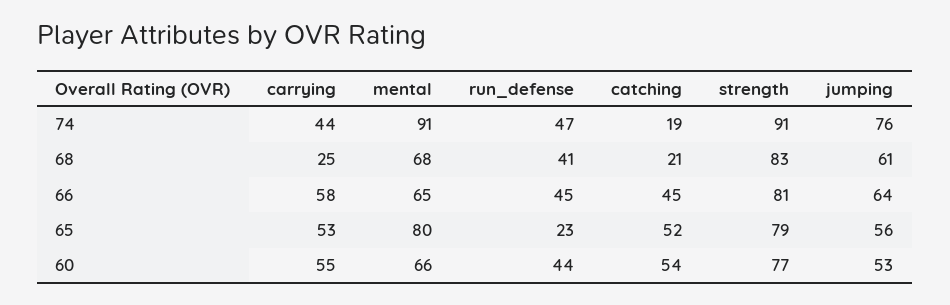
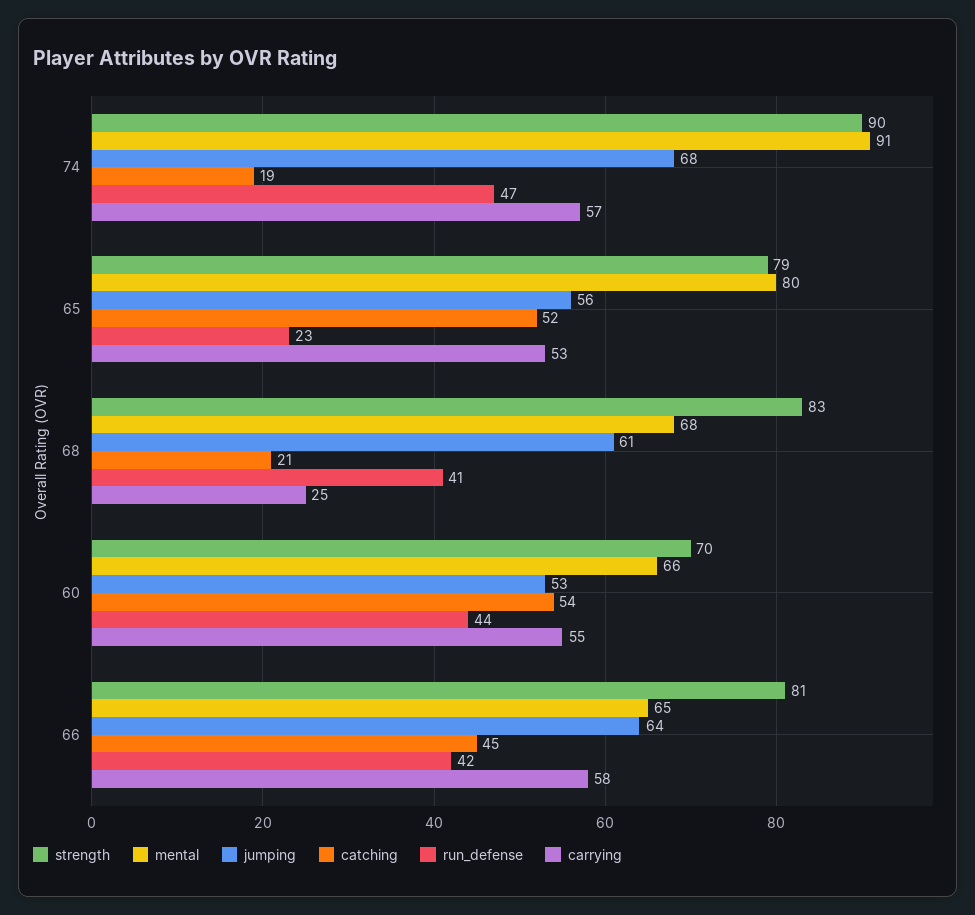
  {
    "carrying": {
-     "74": 44,
+     "74": 57,
      "68": 25,
      "66": 58,
      "65": 53,
      "60": 55
    },
    "mental": {
      "74": 91,
      "68": 68,
      "66": 65,
      "65": 80,
      "60": 66
    },
    "run_defense": {
      "74": 47,
      "68": 41,
-     "66": 45,
+     "66": 42,
      "65": 23,
      "60": 44
    },
    "catching": {
      "74": 19,
      "68": 21,
      "66": 45,
      "65": 52,
      "60": 54
    },
    "strength": {
-     "74": 91,
+     "74": 90,
      "68": 83,
      "66": 81,
      "65": 79,
-     "60": 77
+     "60": 70
    },
    "jumping": {
-     "74": 76,
+     "74": 68,
      "68": 61,
      "66": 64,
      "65": 56,
      "60": 53
    }
  }

